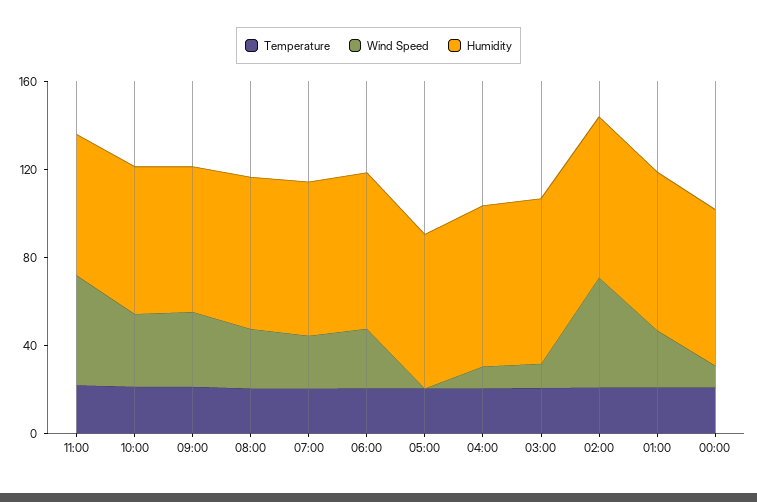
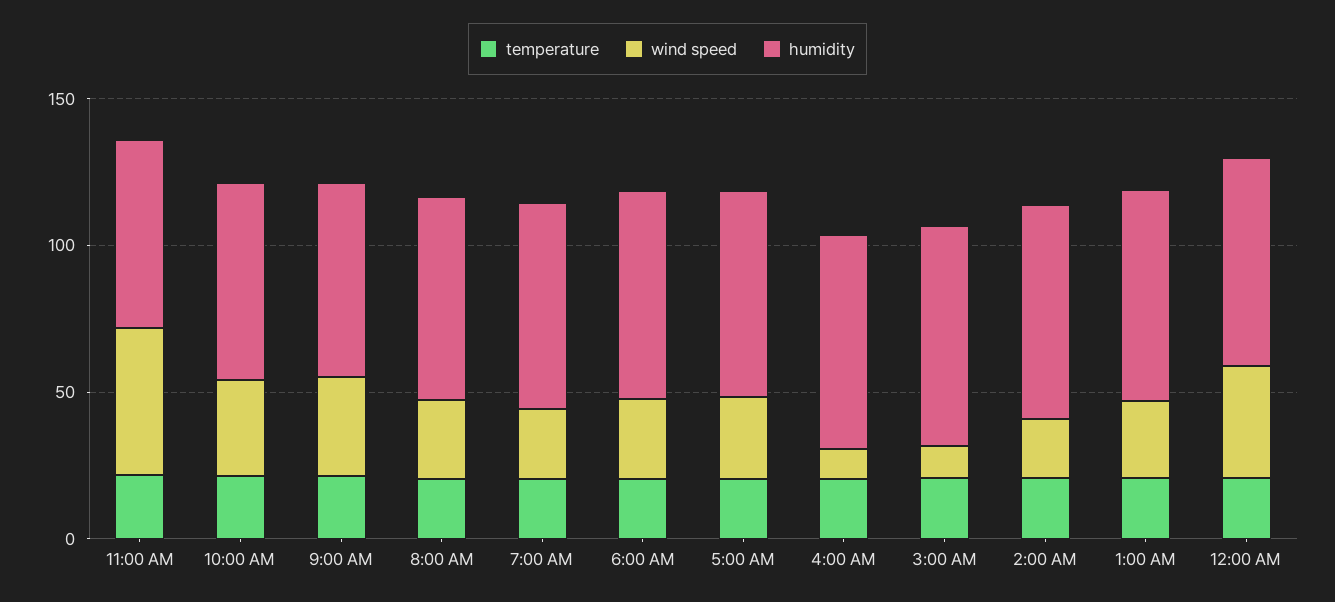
  {
    "Temperature": {
      "11:00": 20,
      "10:00": 20,
      "09:00": 20,
      "08:00": 20,
      "07:00": 20,
      "06:00": 20,
      "05:00": 20,
      "04:00": 20,
      "03:00": 20,
      "02:00": 20,
      "01:00": 20,
      "00:00": 20
    },
    "Wind Speed": {
      "11:00": 50,
      "10:00": 30,
      "09:00": 30,
      "08:00": 30,
      "07:00": 20,
      "06:00": 30,
-     "05:00": 0,
+     "05:00": 30,
      "04:00": 10,
      "03:00": 10,
-     "02:00": 50,
+     "02:00": 20,
      "01:00": 30,
-     "00:00": 10
+     "00:00": 40
    },
    "Humidity": {
      "11:00": 60,
      "10:00": 70,
      "09:00": 70,
      "08:00": 70,
      "07:00": 70,
      "06:00": 70,
      "05:00": 70,
      "04:00": 70,
      "03:00": 80,
      "02:00": 70,
      "01:00": 70,
      "00:00": 70
    }
  }

